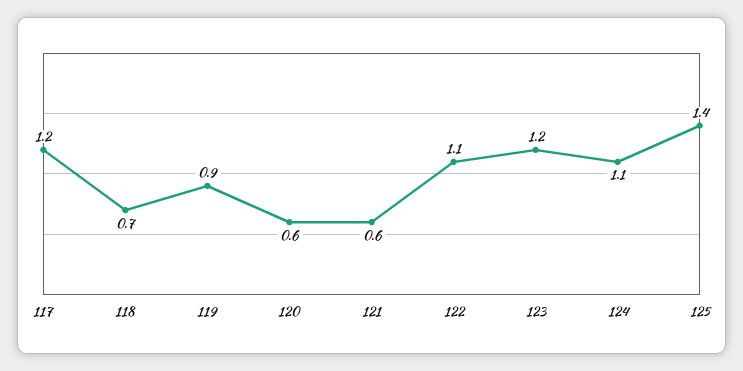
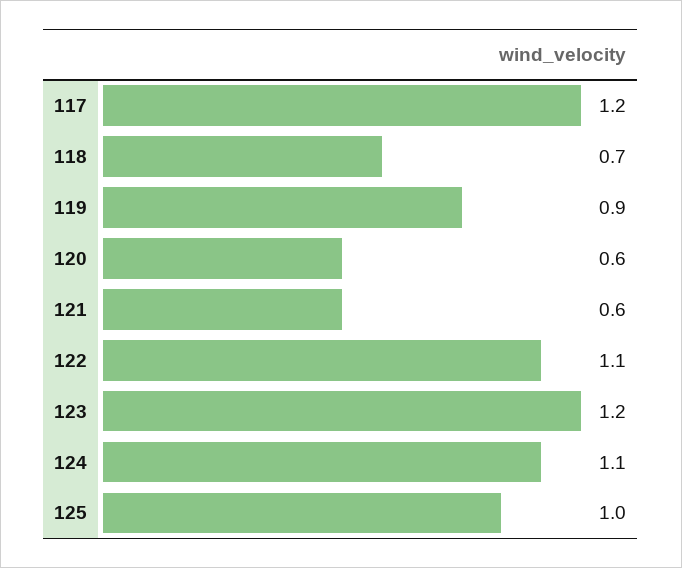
  {
    "117": 1.2,
    "118": 0.7,
    "119": 0.9,
    "120": 0.6,
    "121": 0.6,
    "122": 1.1,
    "123": 1.2,
    "124": 1.1,
-   "125": 1.4
+   "125": 1
  }

